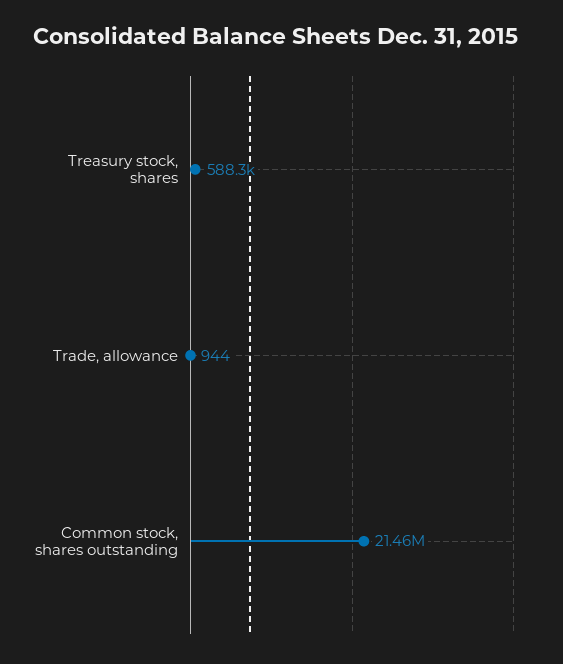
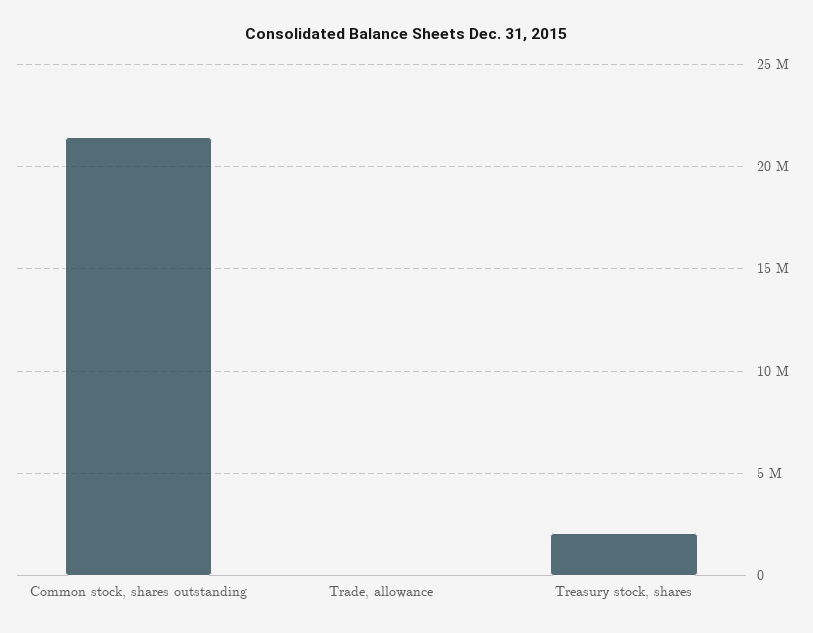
  {
-   "Treasury stock, shares": 588300,
+   "Treasury stock, shares": 2000000,
    "Trade, allowance": 944,
    "Common stock, shares outstanding": 21460000
  }

